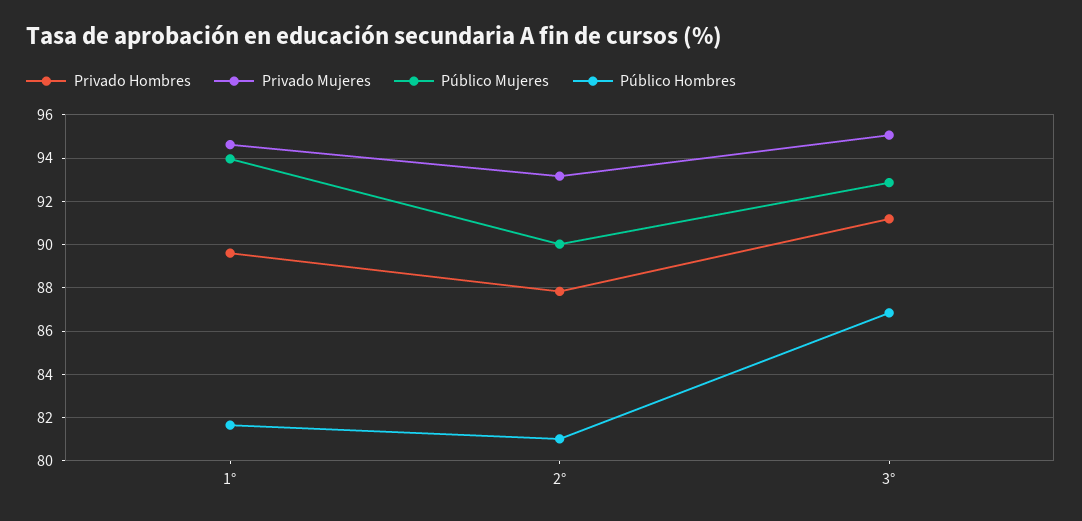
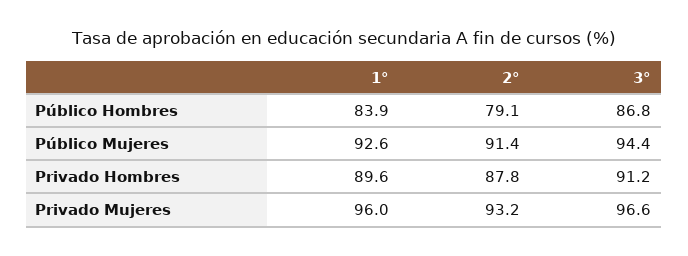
  {
    "Privado Hombres": {
      "1°": 89.6,
      "2°": 87.8,
      "3°": 91.2
    },
    "Privado Mujeres": {
-     "1°": 94.5,
+     "1°": 96,
      "2°": 93.2,
-     "3°": 95
+     "3°": 96.6
    },
    "Público Mujeres": {
-     "1°": 94,
+     "1°": 92.6,
-     "2°": 90,
+     "2°": 91.4,
-     "3°": 93
+     "3°": 94.4
    },
    "Público Hombres": {
-     "1°": 81.5,
+     "1°": 83.9,
-     "2°": 81,
+     "2°": 79.1,
      "3°": 86.8
    }
  }

